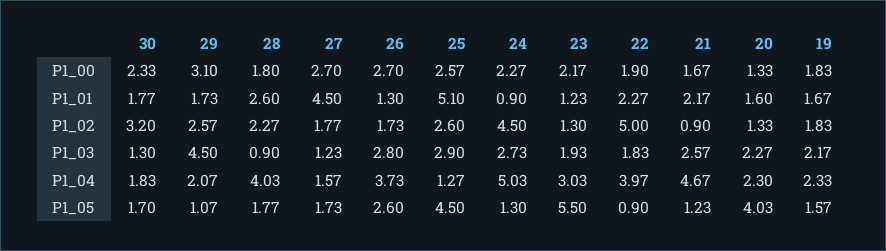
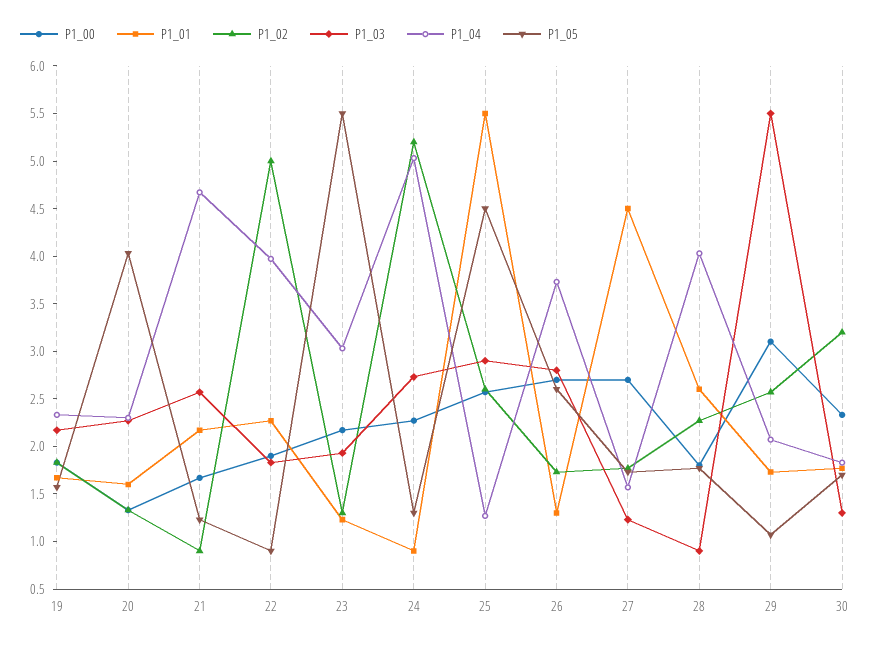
  {
    "P1_00": {
      "30": 2.33,
      "29": 3.1,
      "28": 1.8,
      "27": 2.7,
      "26": 2.7,
      "25": 2.57,
      "24": 2.27,
      "23": 2.17,
      "22": 1.9,
      "21": 1.67,
      "20": 1.33,
      "19": 1.83
    },
    "P1_01": {
      "30": 1.77,
      "29": 1.73,
      "28": 2.6,
      "27": 4.5,
      "26": 1.3,
-     "25": 5.1,
+     "25": 5.5,
      "24": 0.9,
      "23": 1.23,
      "22": 2.27,
      "21": 2.17,
      "20": 1.6,
      "19": 1.67
    },
    "P1_02": {
      "30": 3.2,
      "29": 2.57,
      "28": 2.27,
      "27": 1.77,
      "26": 1.73,
      "25": 2.6,
-     "24": 4.5,
+     "24": 5.2,
      "23": 1.3,
      "22": 5,
      "21": 0.9,
      "20": 1.33,
      "19": 1.83
    },
    "P1_03": {
      "30": 1.3,
-     "29": 4.5,
+     "29": 5.5,
      "28": 0.9,
      "27": 1.23,
      "26": 2.8,
      "25": 2.9,
      "24": 2.73,
      "23": 1.93,
      "22": 1.83,
      "21": 2.57,
      "20": 2.27,
      "19": 2.17
    },
    "P1_04": {
      "30": 1.83,
      "29": 2.07,
      "28": 4.03,
      "27": 1.57,
      "26": 3.73,
      "25": 1.27,
      "24": 5.03,
      "23": 3.03,
      "22": 3.97,
      "21": 4.67,
      "20": 2.3,
      "19": 2.33
    },
    "P1_05": {
      "30": 1.7,
      "29": 1.07,
      "28": 1.77,
      "27": 1.73,
      "26": 2.6,
      "25": 4.5,
      "24": 1.3,
      "23": 5.5,
      "22": 0.9,
      "21": 1.23,
      "20": 4.03,
      "19": 1.57
    }
  }

